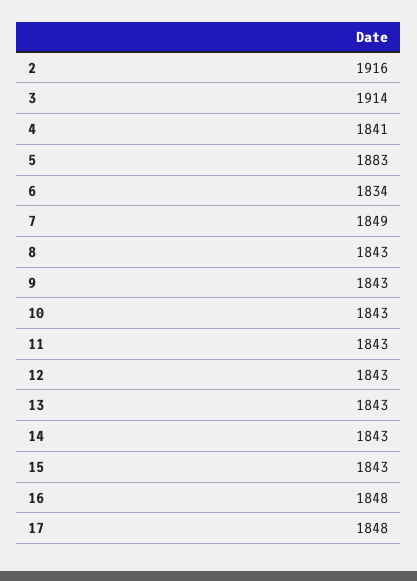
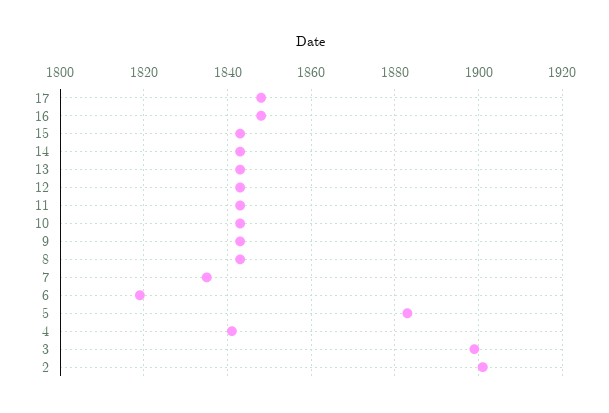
  {
-   "2": 1916,
+   "2": 1900,
-   "3": 1914,
+   "3": 1900,
    "4": 1841,
    "5": 1883,
-   "6": 1834,
+   "6": 1820,
-   "7": 1849,
+   "7": 1835,
    "8": 1843,
    "9": 1843,
    "10": 1843,
    "11": 1843,
    "12": 1843,
    "13": 1843,
    "14": 1843,
    "15": 1843,
    "16": 1848,
    "17": 1848
  }

